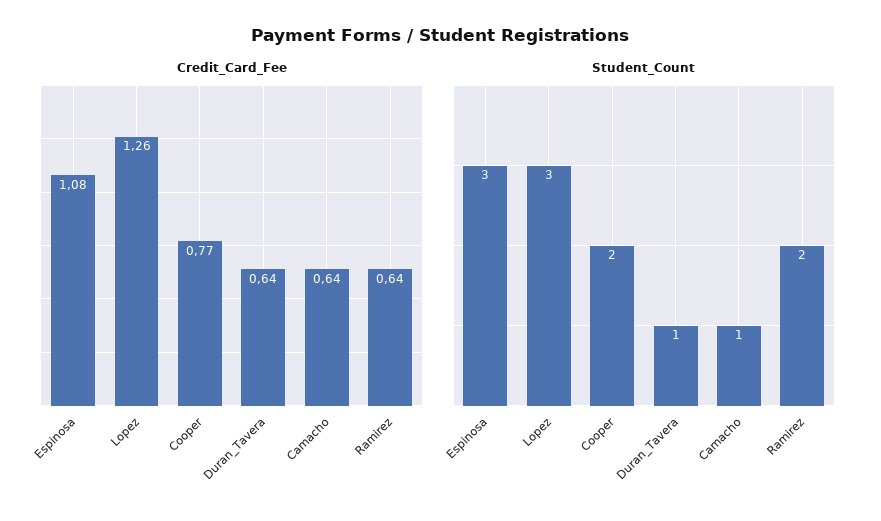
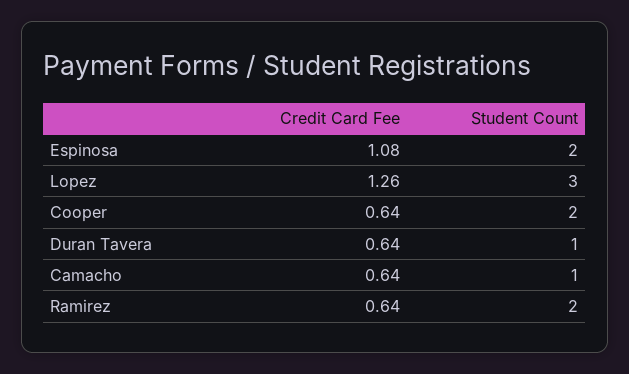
  {
    "Credit_Card_Fee": {
      "Espinosa": 1.08,
      "Lopez": 1.26,
-     "Cooper": 0.77,
+     "Cooper": 0.64,
      "Duran_Tavera": 0.64,
      "Camacho": 0.64,
      "Ramirez": 0.64
    },
    "Student_Count": {
-     "Espinosa": 3,
+     "Espinosa": 2,
      "Lopez": 3,
      "Cooper": 2,
      "Duran_Tavera": 1,
      "Camacho": 1,
      "Ramirez": 2
    }
  }

